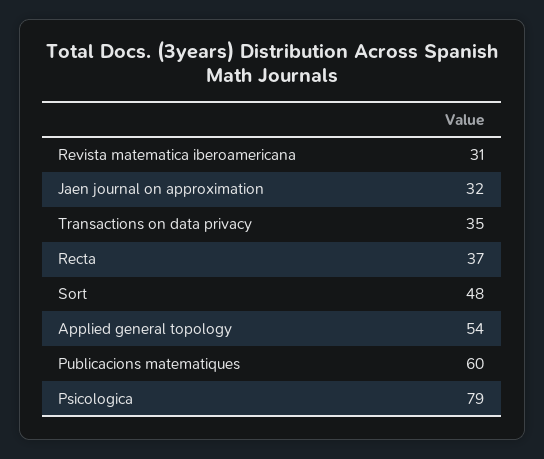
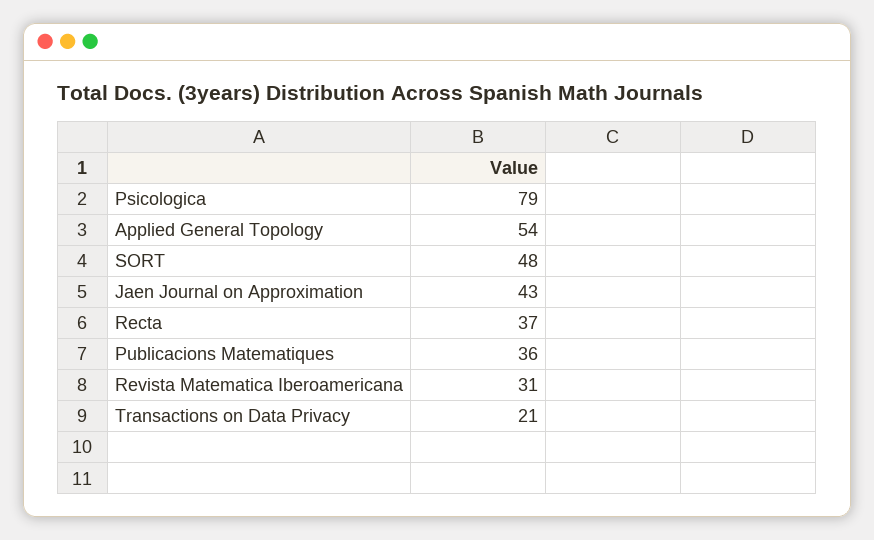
  {
    "Revista matematica iberoamericana": 31,
-   "Jaen journal on approximation": 32,
+   "Jaen journal on approximation": 43,
-   "Transactions on data privacy": 35,
+   "Transactions on data privacy": 21,
    "Recta": 37,
    "Sort": 48,
    "Applied general topology": 54,
-   "Publicacions matematiques": 60,
+   "Publicacions matematiques": 36,
    "Psicologica": 79
  }

